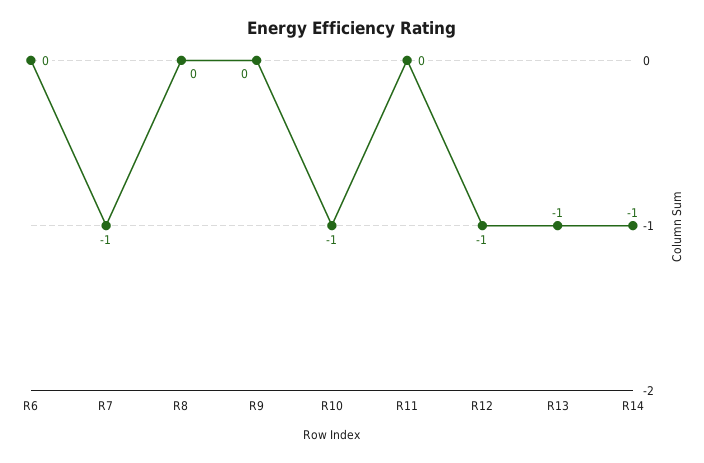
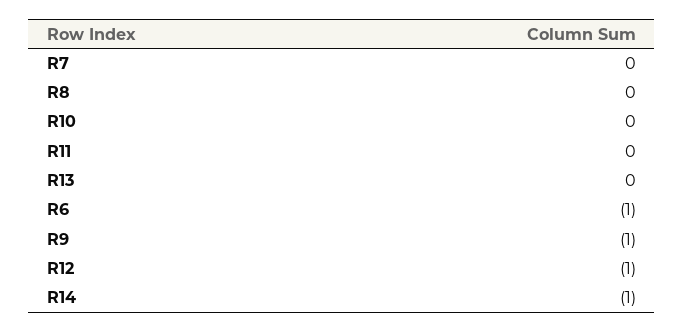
  {
-   "R6": 0,
+   "R6": -1,
-   "R7": -1,
+   "R7": 0,
    "R8": 0,
-   "R9": 0,
+   "R9": -1,
-   "R10": -1,
+   "R10": 0,
    "R11": 0,
    "R12": -1,
-   "R13": -1,
+   "R13": 0,
    "R14": -1
  }

